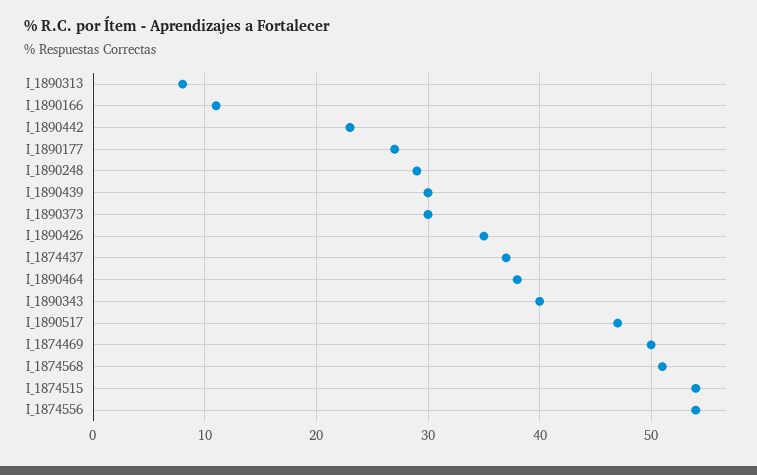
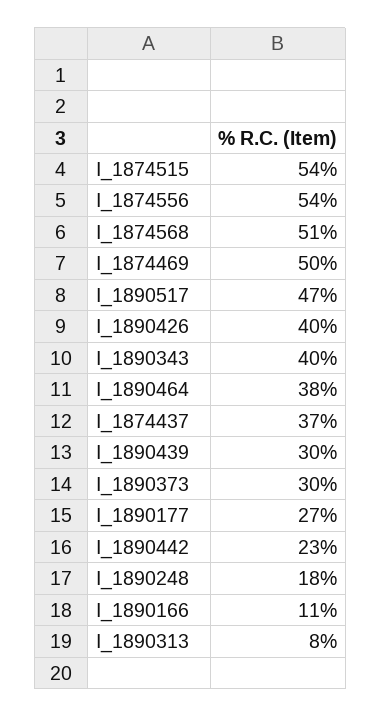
  {
    "I_1890313": 8,
    "I_1890166": 11,
    "I_1890442": 23,
    "I_1890177": 27,
-   "I_1890248": 29,
+   "I_1890248": 18,
    "I_1890439": 30,
    "I_1890373": 30,
-   "I_1890426": 35,
+   "I_1890426": 40,
    "I_1874437": 37,
    "I_1890464": 38,
    "I_1890343": 40,
    "I_1890517": 47,
    "I_1874469": 50,
    "I_1874568": 51,
    "I_1874515": 54,
    "I_1874556": 54
  }

